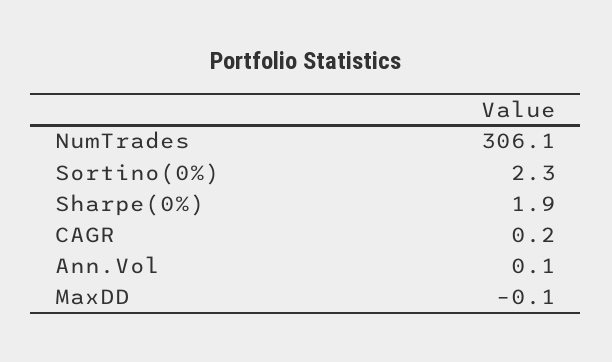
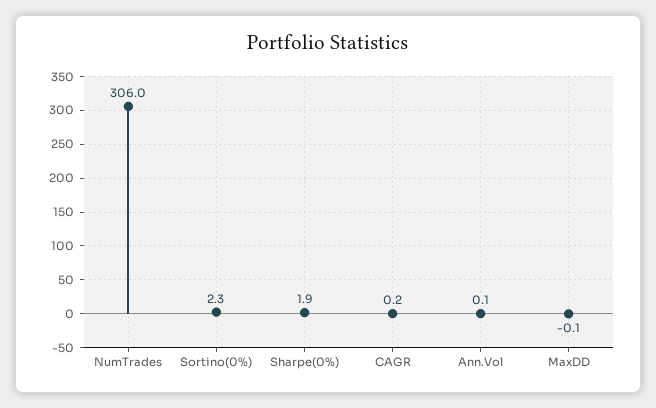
  {
-   "NumTrades": 306.1,
+   "NumTrades": 306,
    "Sortino(0%)": 2.3,
    "Sharpe(0%)": 1.9,
    "CAGR": 0.2,
    "Ann.Vol": 0.1,
    "MaxDD": -0.1
  }

